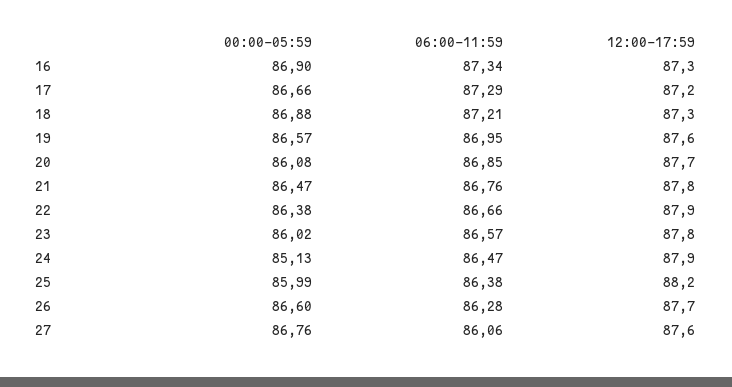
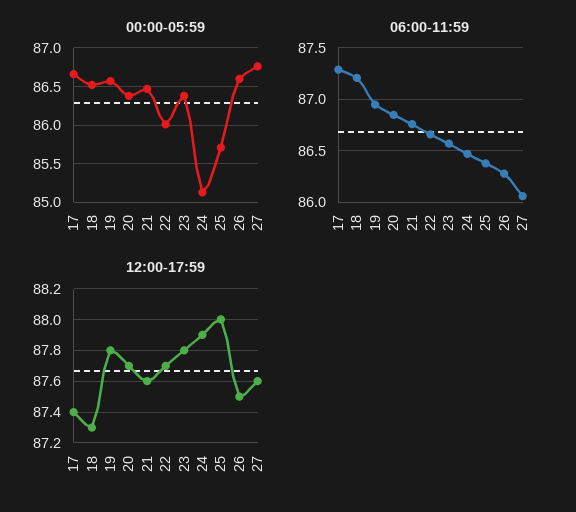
  {
    "00:00-05:59": {
-     "16": 86.9,
      "17": 86.66,
-     "18": 86.88,
+     "18": 86.5,
      "19": 86.57,
-     "20": 86.08,
+     "20": 86.4,
      "21": 86.47,
-     "22": 86.38,
+     "22": 86,
-     "23": 86.02,
+     "23": 86.4,
      "24": 85.13,
-     "25": 85.99,
+     "25": 85.7,
      "26": 86.6,
      "27": 86.76
    },
    "06:00-11:59": {
-     "16": 87.34,
      "17": 87.29,
      "18": 87.21,
      "19": 86.95,
      "20": 86.85,
      "21": 86.76,
      "22": 86.66,
      "23": 86.57,
      "24": 86.47,
      "25": 86.38,
      "26": 86.28,
      "27": 86.06
    },
    "12:00-17:59": {
-     "16": 87.3,
-     "17": 87.2,
+     "17": 87.4,
      "18": 87.3,
-     "19": 87.6,
+     "19": 87.8,
      "20": 87.7,
-     "21": 87.8,
+     "21": 87.6,
-     "22": 87.9,
+     "22": 87.7,
      "23": 87.8,
      "24": 87.9,
-     "25": 88.2,
+     "25": 88,
-     "26": 87.7,
+     "26": 87.5,
      "27": 87.6
    }
  }

